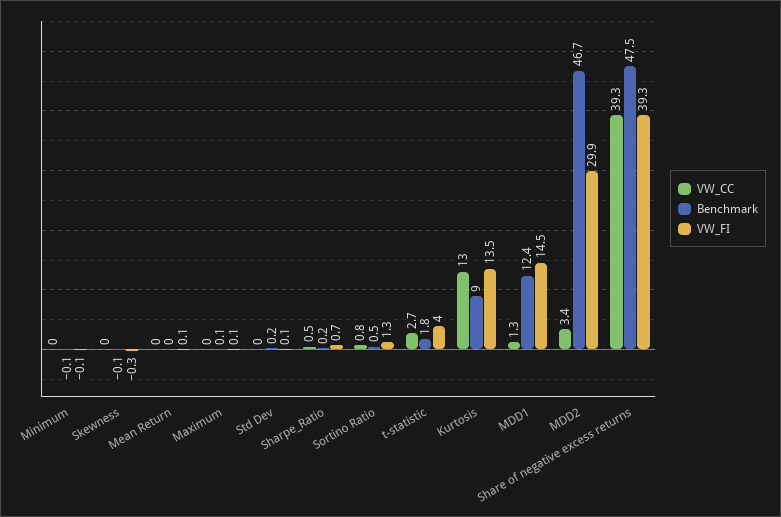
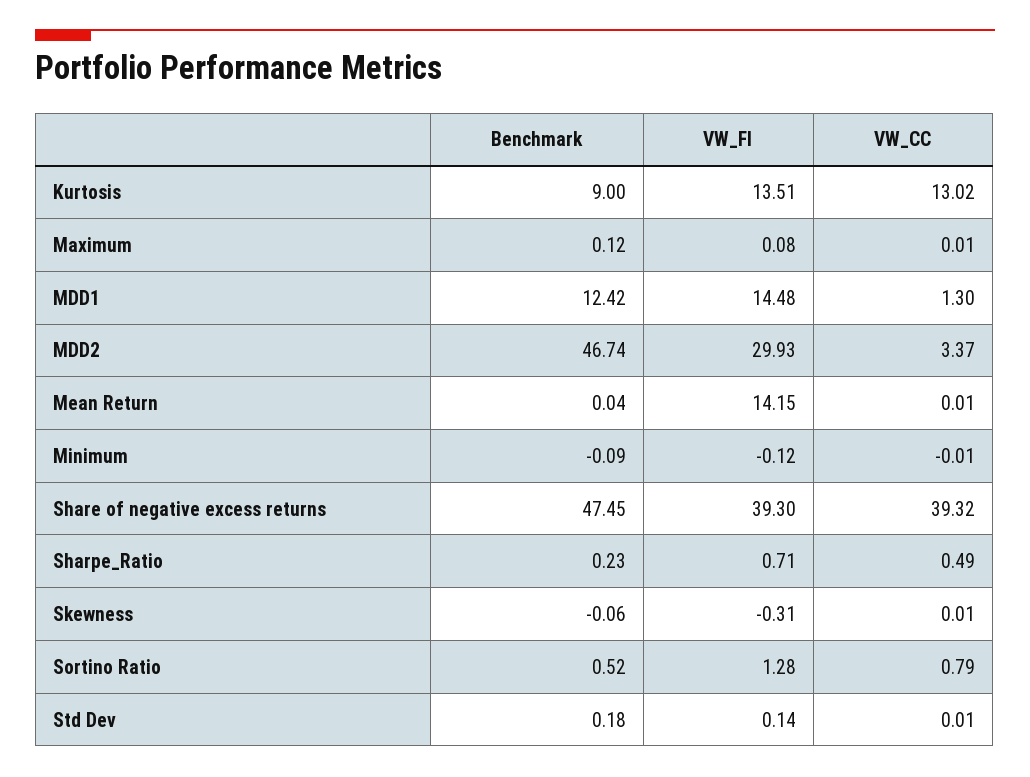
  {
    "VW_CC": {
      "Minimum": -0.01,
      "Skewness": 0.01,
      "Mean Return": 0.01,
      "Maximum": 0.01,
      "Std Dev": 0.01,
      "Sharpe_Ratio": 0.49,
      "Sortino Ratio": 0.79,
-     "t-statistic": 2.7,
      "Kurtosis": 13.02,
      "MDD1": 1.3,
      "MDD2": 3.37,
      "Share of negative excess returns": 39.32
    },
    "Benchmark": {
      "Minimum": -0.09,
      "Skewness": -0.06,
      "Mean Return": 0.04,
      "Maximum": 0.12,
      "Std Dev": 0.18,
      "Sharpe_Ratio": 0.23,
      "Sortino Ratio": 0.52,
-     "t-statistic": 1.8,
      "Kurtosis": 9,
      "MDD1": 12.42,
      "MDD2": 46.74,
      "Share of negative excess returns": 47.45
    },
    "VW_FI": {
      "Minimum": -0.12,
      "Skewness": -0.31,
-     "Mean Return": 0.1,
+     "Mean Return": 14.15,
      "Maximum": 0.08,
      "Std Dev": 0.14,
      "Sharpe_Ratio": 0.71,
      "Sortino Ratio": 1.28,
-     "t-statistic": 4,
      "Kurtosis": 13.51,
      "MDD1": 14.48,
      "MDD2": 29.93,
      "Share of negative excess returns": 39.3
    }
  }

